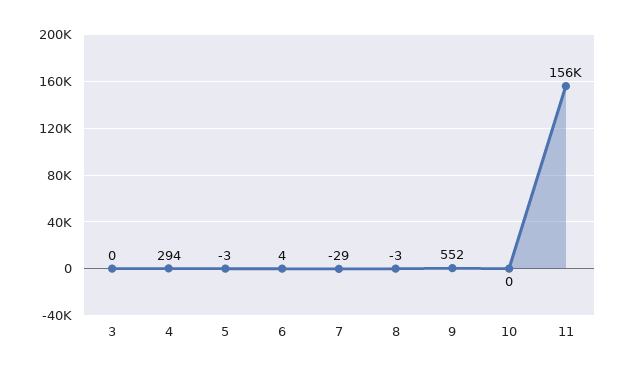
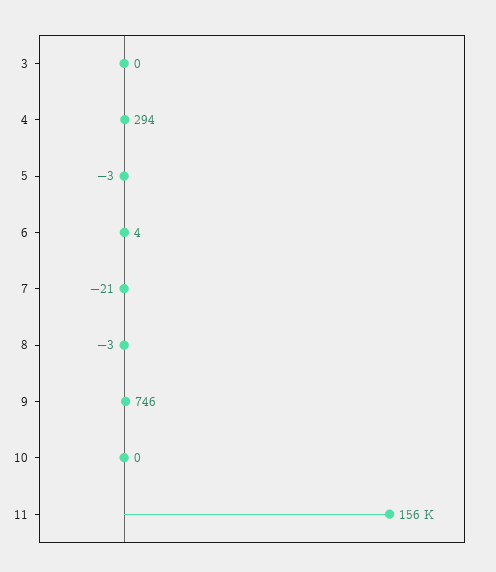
  {
    "3": 0,
    "4": 294,
    "5": -3,
    "6": 4,
-   "7": -29,
+   "7": -21,
    "8": -3,
-   "9": 552,
+   "9": 746,
    "10": 0,
    "11": 156000
  }

